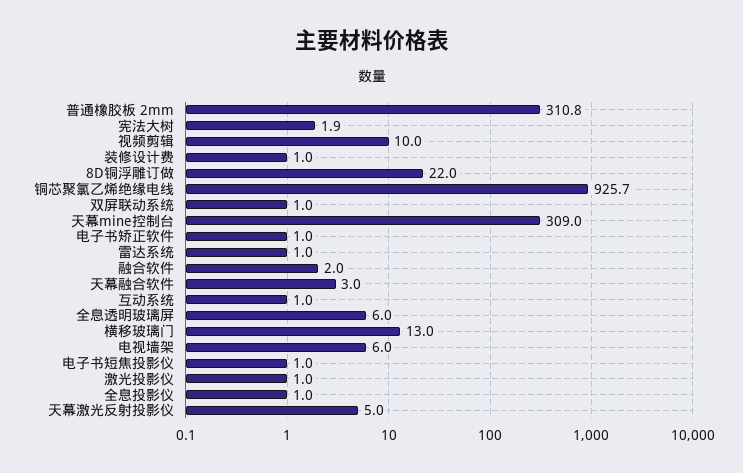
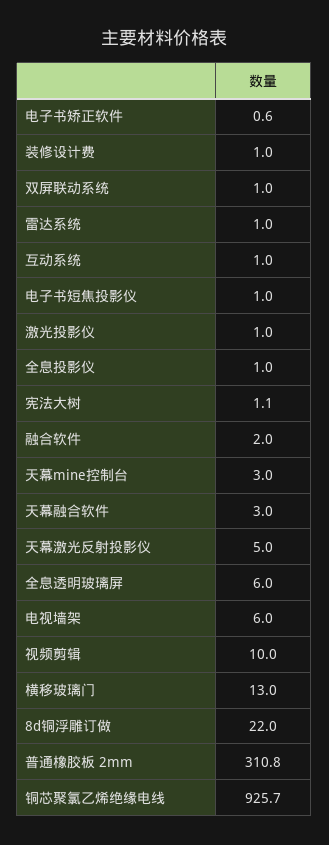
  {
    "普通橡胶板 2mm": 310.8,
-   "宪法大树": 1.9,
+   "宪法大树": 1.1,
    "视频剪辑": 10,
    "装修设计费": 1,
    "8D铜浮雕订做": 22,
    "铜芯聚氯乙烯绝缘电线": 925.7,
    "双屏联动系统": 1,
-   "天幕mine控制台": 309,
+   "天幕mine控制台": 3,
-   "电子书矫正软件": 1,
+   "电子书矫正软件": 0.6,
    "雷达系统": 1,
    "融合软件": 2,
    "天幕融合软件": 3,
    "互动系统": 1,
    "全息透明玻璃屏": 6,
    "横移玻璃门": 13,
    "电视墙架": 6,
    "电子书短焦投影仪": 1,
    "激光投影仪": 1,
    "全息投影仪": 1,
    "天幕激光反射投影仪": 5
  }

